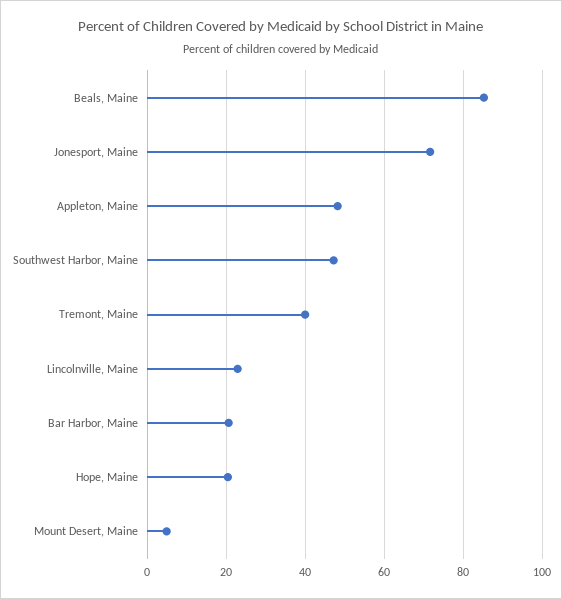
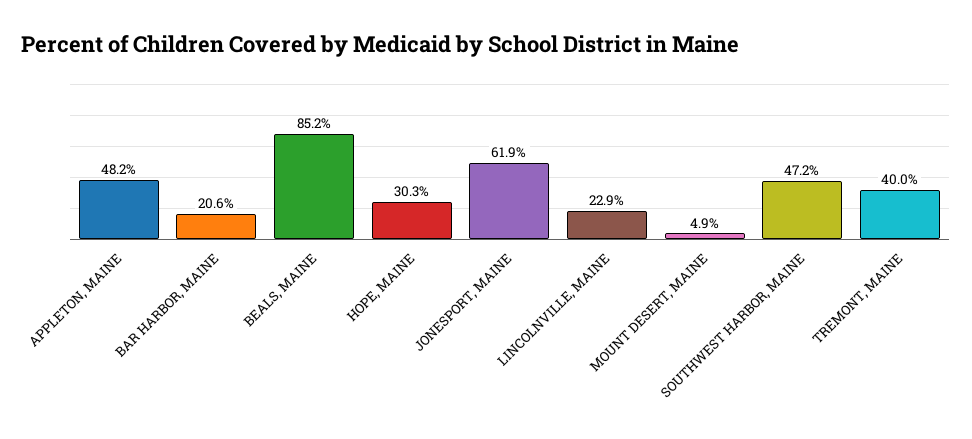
  {
    "Beals, Maine": 85.2,
-   "Jonesport, Maine": 72,
+   "Jonesport, Maine": 61.9,
    "Appleton, Maine": 48.2,
    "Southwest Harbor, Maine": 47.2,
    "Tremont, Maine": 40,
    "Lincolnville, Maine": 22.9,
    "Bar Harbor, Maine": 20.6,
-   "Hope, Maine": 20,
+   "Hope, Maine": 30.3,
    "Mount Desert, Maine": 4.9
  }

